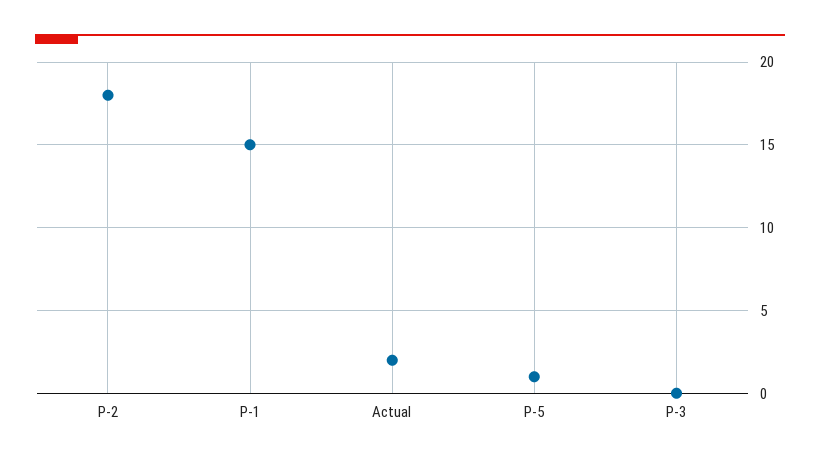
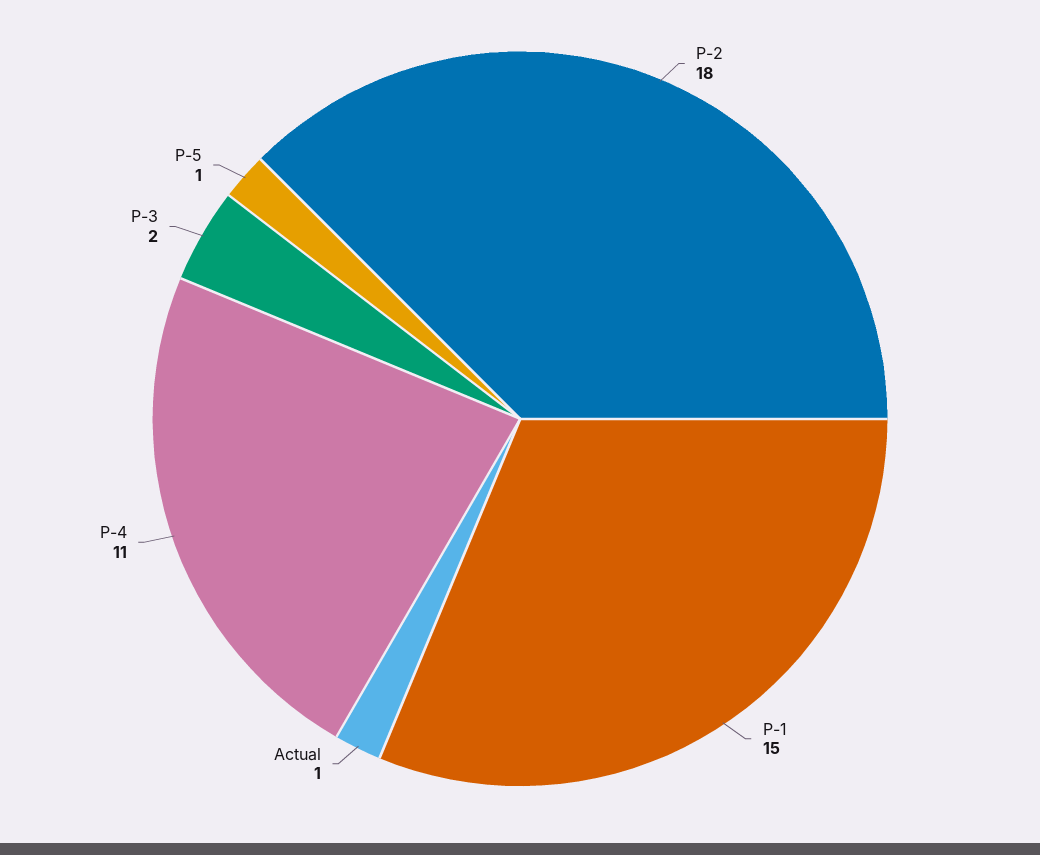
  {
    "P-2": 18,
    "P-1": 15,
-   "Actual": 2,
+   "Actual": 1,
    "P-5": 1,
-   "P-3": 0
+   "P-3": 2,
+   "P-4": 11
  }

